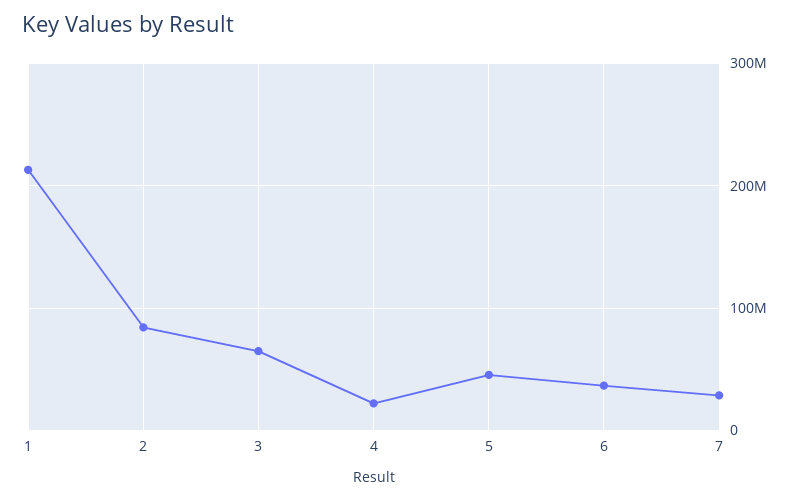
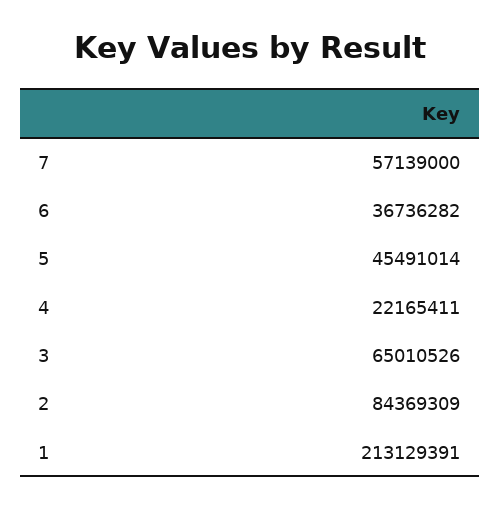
  {
    "1": 213129391,
    "2": 84369309,
    "3": 65010526,
    "4": 22165411,
    "5": 45491014,
    "6": 36736282,
-   "7": 30000000
+   "7": 57139000
  }

